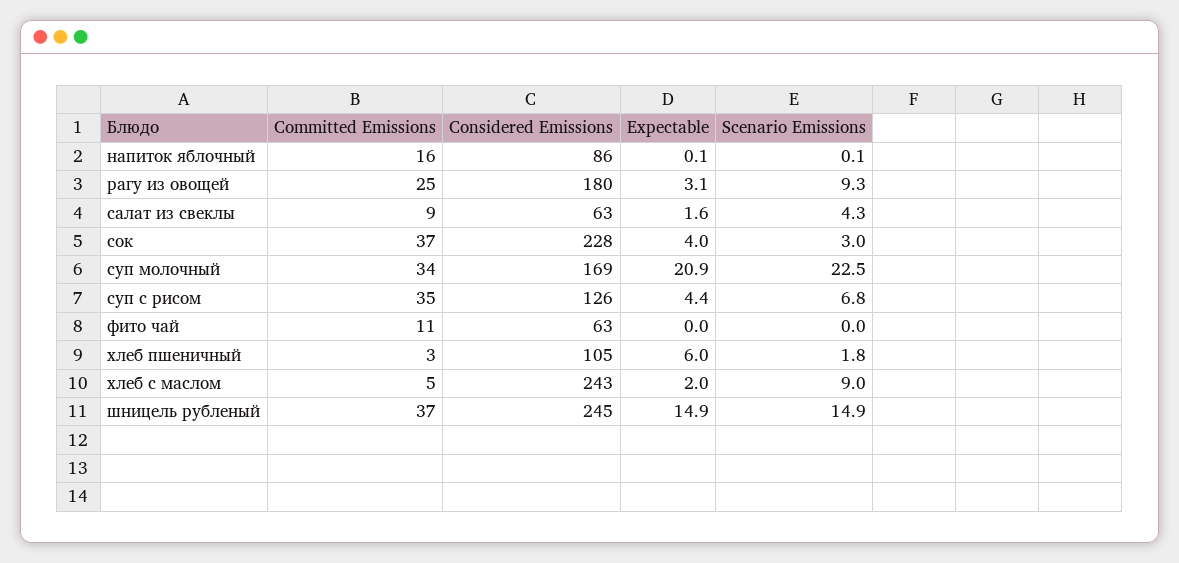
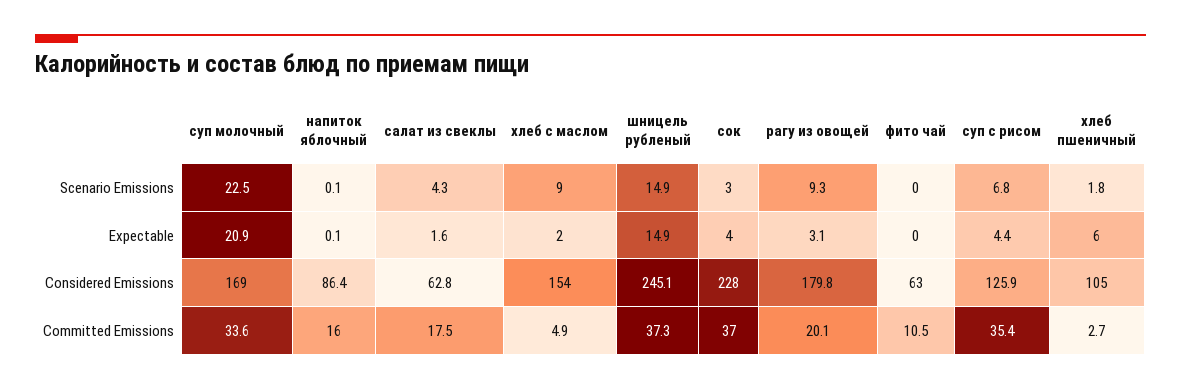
  {
    "Committed Emissions": {
      "напиток яблочный": 16,
-     "рагу из овощей": 25,
+     "рагу из овощей": 20.1,
-     "салат из свеклы": 9,
+     "салат из свеклы": 17.5,
      "сок": 37,
      "суп молочный": 33.6,
      "суп с рисом": 35.4,
      "фито чай": 10.5,
      "хлеб пшеничный": 2.7,
      "хлеб с маслом": 4.9,
      "шницель рубленый": 37.3
    },
    "Considered Emissions": {
      "напиток яблочный": 86.4,
      "рагу из овощей": 179.8,
      "салат из свеклы": 62.8,
      "сок": 228,
      "суп молочный": 169,
      "суп с рисом": 125.9,
      "фито чай": 63,
      "хлеб пшеничный": 105,
-     "хлеб с маслом": 243,
+     "хлеб с маслом": 154,
      "шницель рубленый": 245.1
    },
    "Expectable": {
      "напиток яблочный": 0.1,
      "рагу из овощей": 3.1,
      "салат из свеклы": 1.6,
      "сок": 4,
      "суп молочный": 20.9,
      "суп с рисом": 4.4,
      "фито чай": 0,
      "хлеб пшеничный": 6,
      "хлеб с маслом": 2,
      "шницель рубленый": 14.9
    },
    "Scenario Emissions": {
      "напиток яблочный": 0.1,
      "рагу из овощей": 9.3,
      "салат из свеклы": 4.3,
      "сок": 3,
      "суп молочный": 22.5,
      "суп с рисом": 6.8,
      "фито чай": 0,
      "хлеб пшеничный": 1.8,
      "хлеб с маслом": 9,
      "шницель рубленый": 14.9
    }
  }

